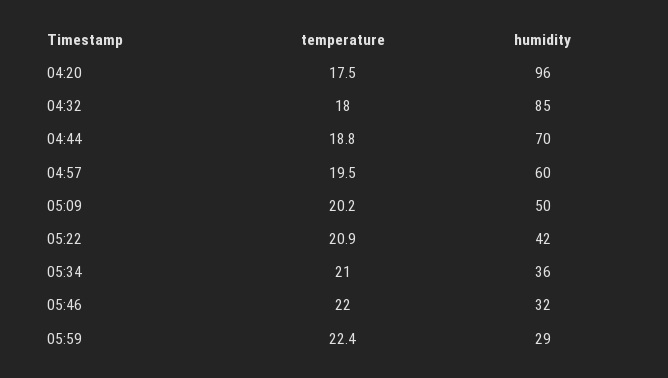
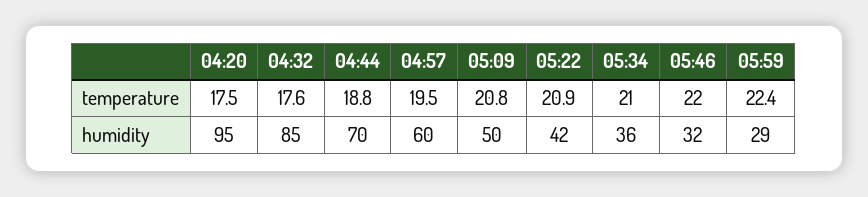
  {
    "temperature": {
      "04:20": 17.5,
-     "04:32": 18,
+     "04:32": 17.6,
      "04:44": 18.8,
      "04:57": 19.5,
-     "05:09": 20.2,
+     "05:09": 20.8,
      "05:22": 20.9,
      "05:34": 21,
      "05:46": 22,
      "05:59": 22.4
    },
    "humidity": {
-     "04:20": 96,
+     "04:20": 95,
      "04:32": 85,
      "04:44": 70,
      "04:57": 60,
      "05:09": 50,
      "05:22": 42,
      "05:34": 36,
      "05:46": 32,
      "05:59": 29
    }
  }

